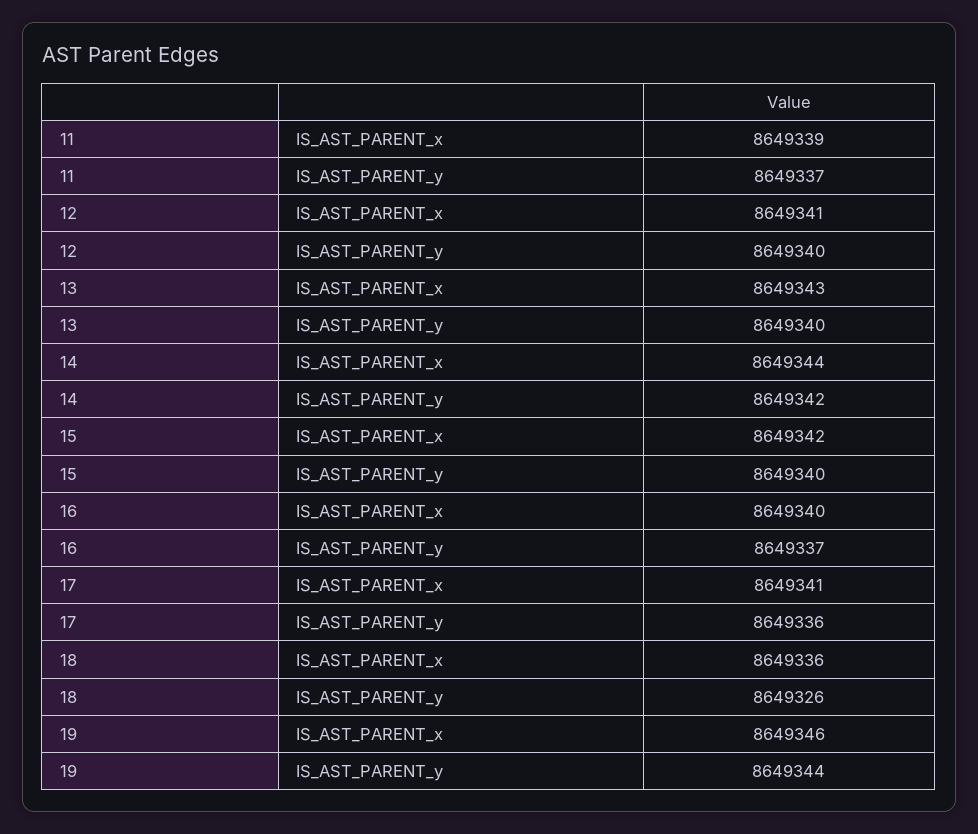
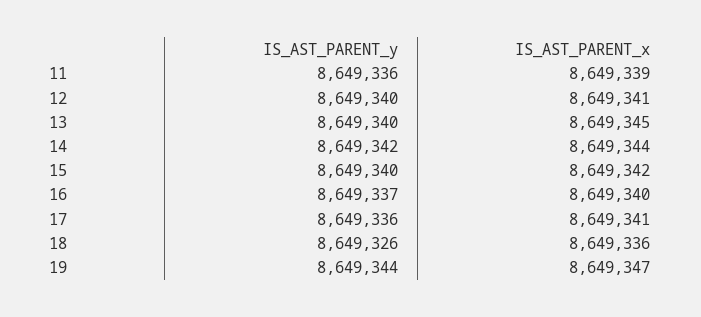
  {
    "11": {
      "IS_AST_PARENT_x": 8649339,
-     "IS_AST_PARENT_y": 8649337
+     "IS_AST_PARENT_y": 8649336
    },
    "12": {
      "IS_AST_PARENT_x": 8649341,
      "IS_AST_PARENT_y": 8649340
    },
    "13": {
-     "IS_AST_PARENT_x": 8649343,
+     "IS_AST_PARENT_x": 8649345,
      "IS_AST_PARENT_y": 8649340
    },
    "14": {
      "IS_AST_PARENT_x": 8649344,
      "IS_AST_PARENT_y": 8649342
    },
    "15": {
      "IS_AST_PARENT_x": 8649342,
      "IS_AST_PARENT_y": 8649340
    },
    "16": {
      "IS_AST_PARENT_x": 8649340,
      "IS_AST_PARENT_y": 8649337
    },
    "17": {
      "IS_AST_PARENT_x": 8649341,
      "IS_AST_PARENT_y": 8649336
    },
    "18": {
      "IS_AST_PARENT_x": 8649336,
      "IS_AST_PARENT_y": 8649326
    },
    "19": {
-     "IS_AST_PARENT_x": 8649346,
+     "IS_AST_PARENT_x": 8649347,
      "IS_AST_PARENT_y": 8649344
    }
  }

